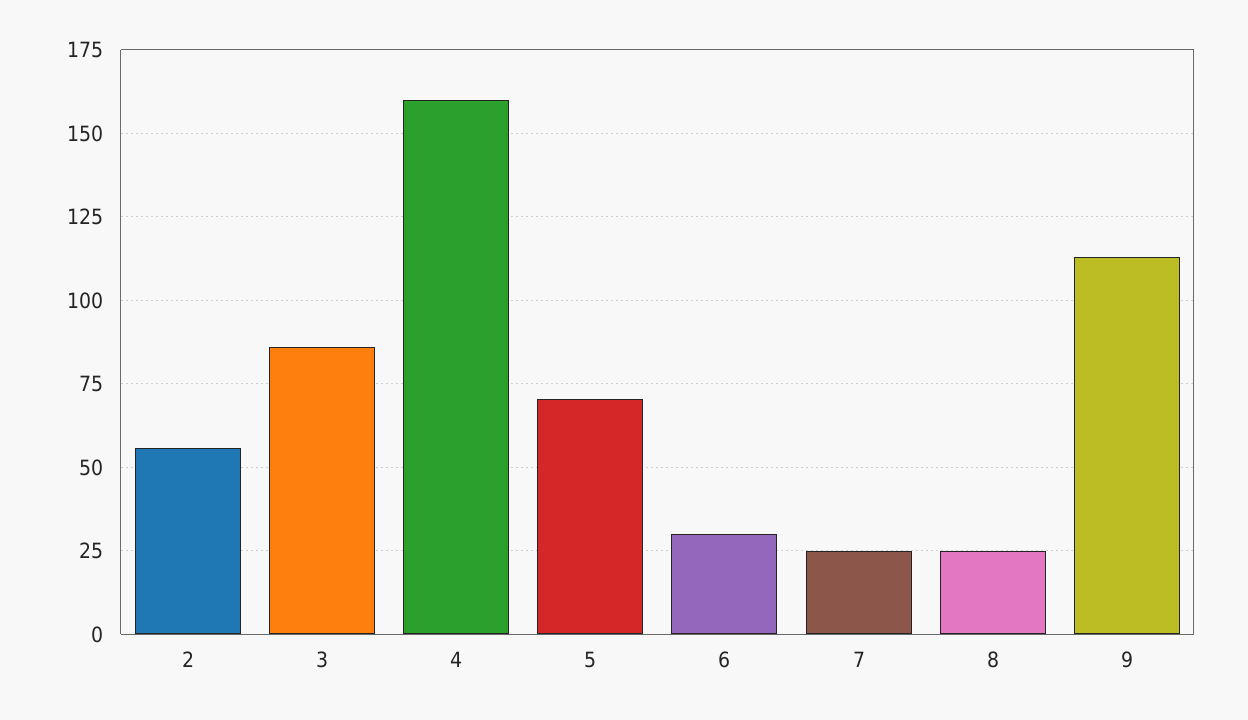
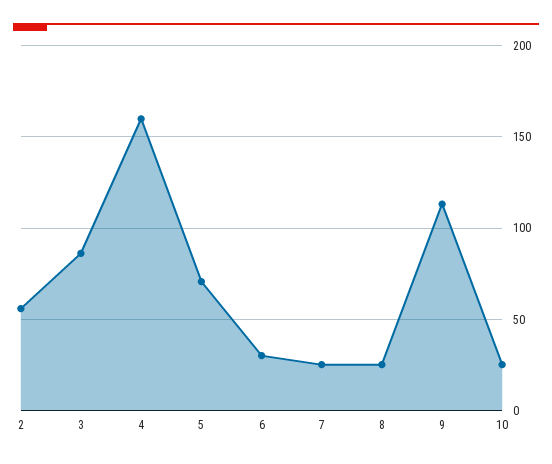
  {
    "2": 55,
    "3": 85,
    "4": 160,
    "5": 70,
    "6": 30,
    "7": 25,
    "8": 25,
-   "9": 112.5
+   "9": 112.5,
+   "10": 25
  }

